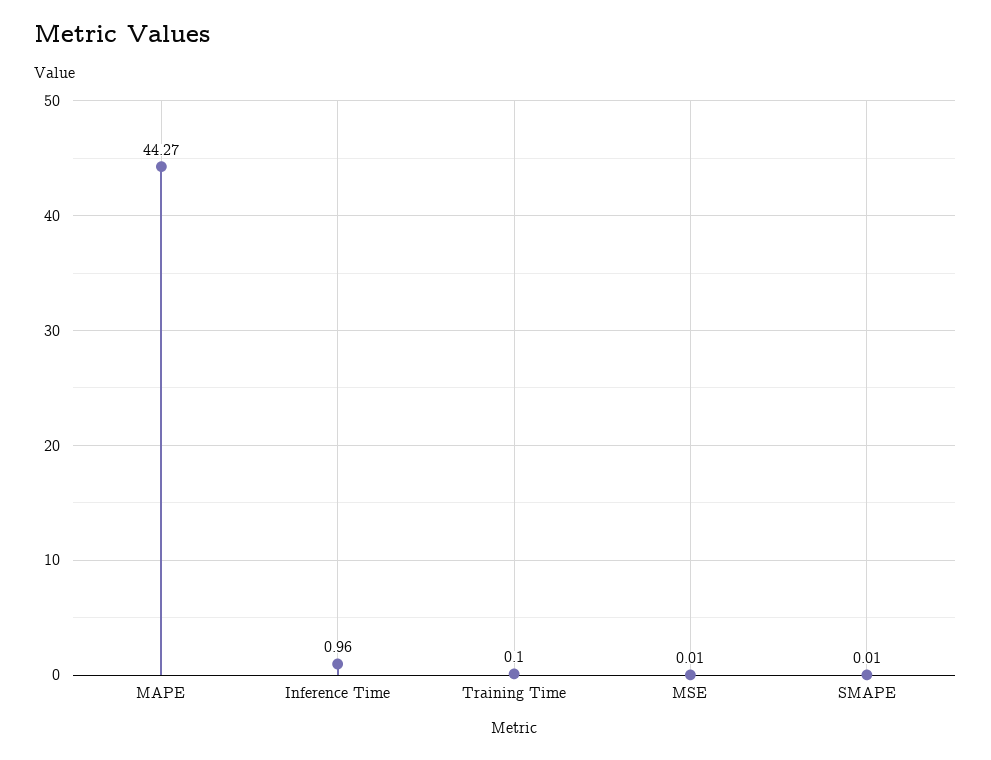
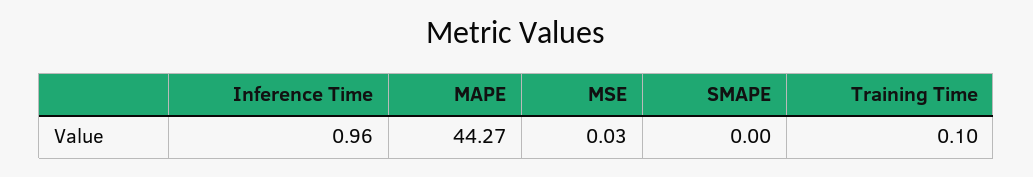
  {
    "MAPE": 44.27,
    "Inference Time": 0.96,
    "Training Time": 0.1,
-   "MSE": 0.01,
+   "MSE": 0.03,
-   "SMAPE": 0.01
+   "SMAPE": 0
  }

